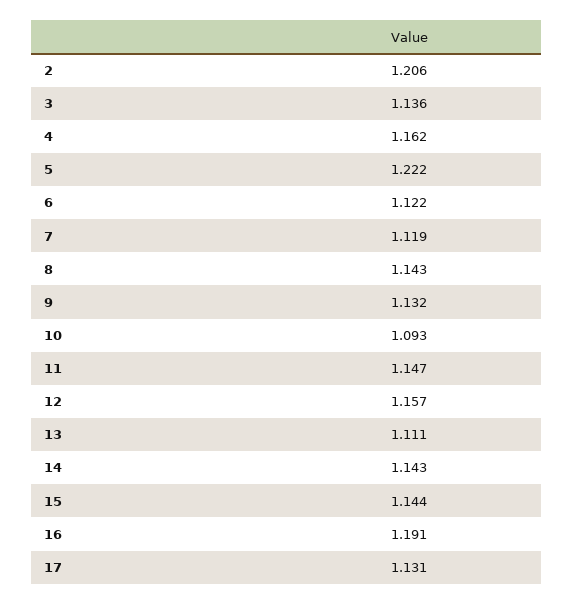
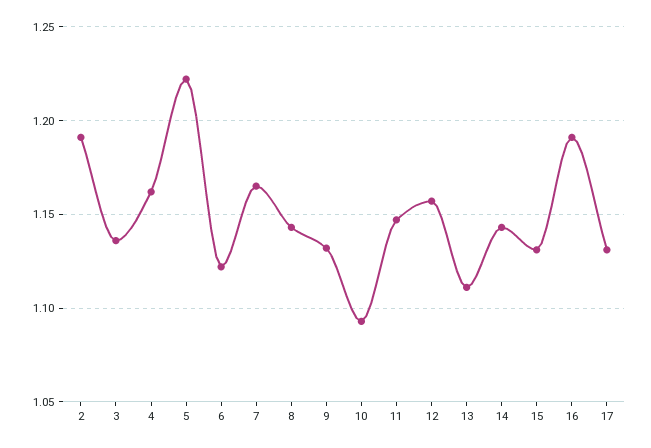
  {
-   "2": 1.206,
+   "2": 1.19,
    "3": 1.136,
    "4": 1.162,
    "5": 1.222,
    "6": 1.122,
-   "7": 1.119,
+   "7": 1.165,
    "8": 1.143,
    "9": 1.132,
    "10": 1.093,
    "11": 1.147,
    "12": 1.157,
    "13": 1.111,
    "14": 1.143,
-   "15": 1.144,
+   "15": 1.13,
    "16": 1.191,
    "17": 1.131
  }

